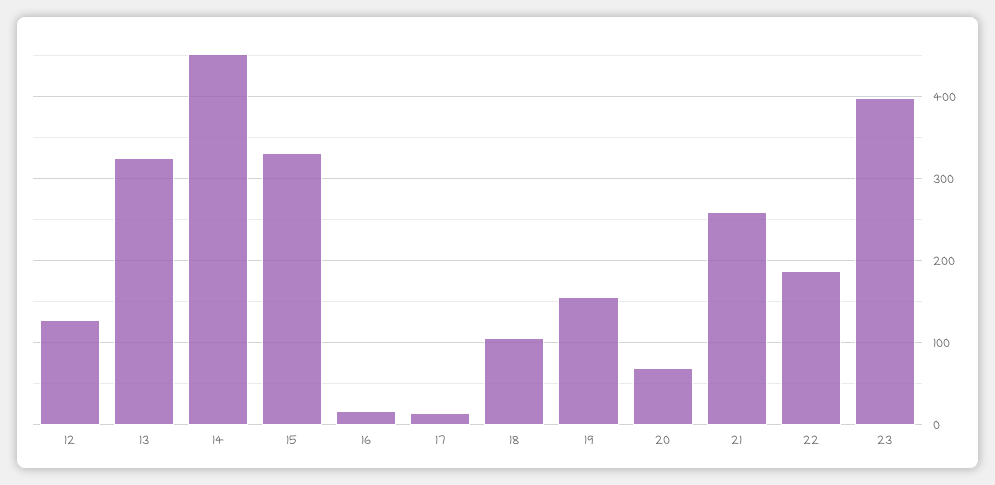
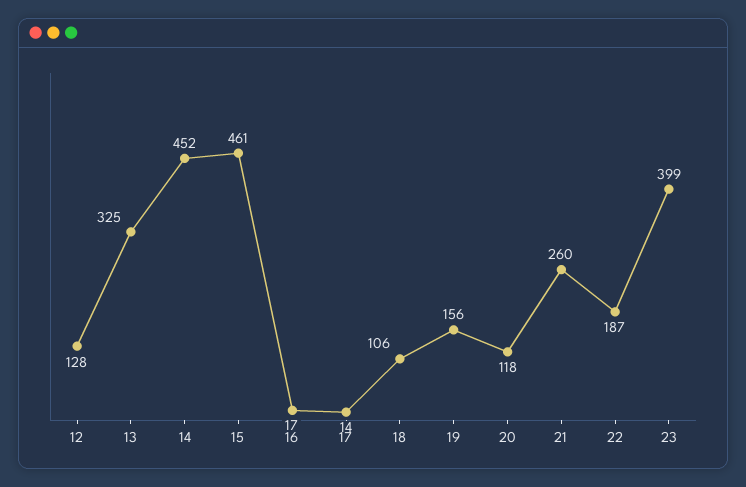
  {
    "12": 128,
    "13": 325,
    "14": 452,
-   "15": 330,
+   "15": 461,
    "16": 17,
    "17": 14,
    "18": 106,
    "19": 156,
-   "20": 70,
+   "20": 118,
    "21": 260,
    "22": 187,
    "23": 399
  }

